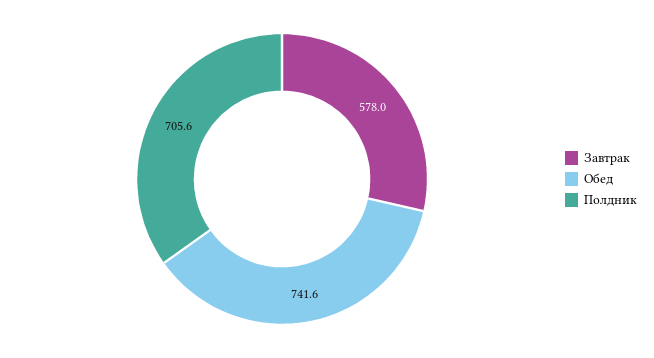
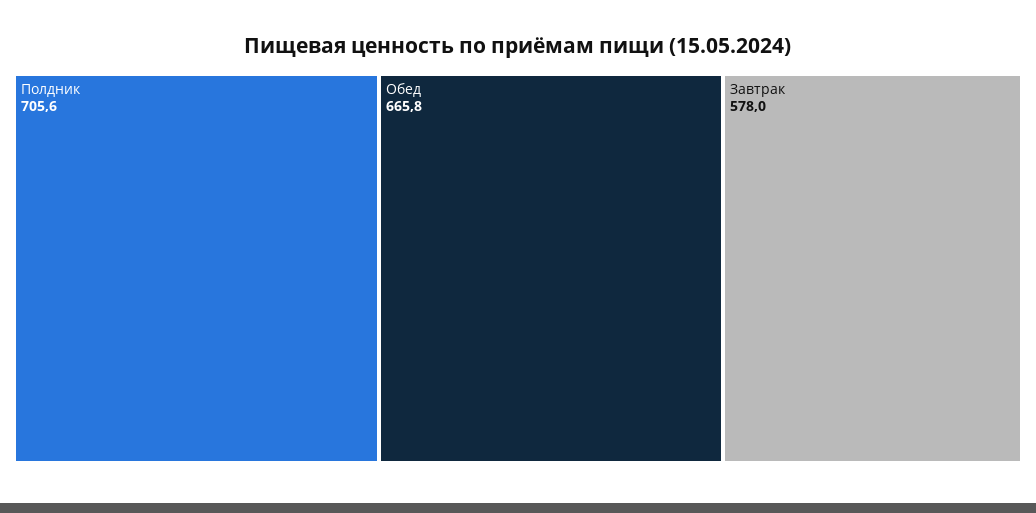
  {
    "Завтрак": 578,
-   "Обед": 741.6,
+   "Обед": 665.8,
    "Полдник": 705.6
  }

